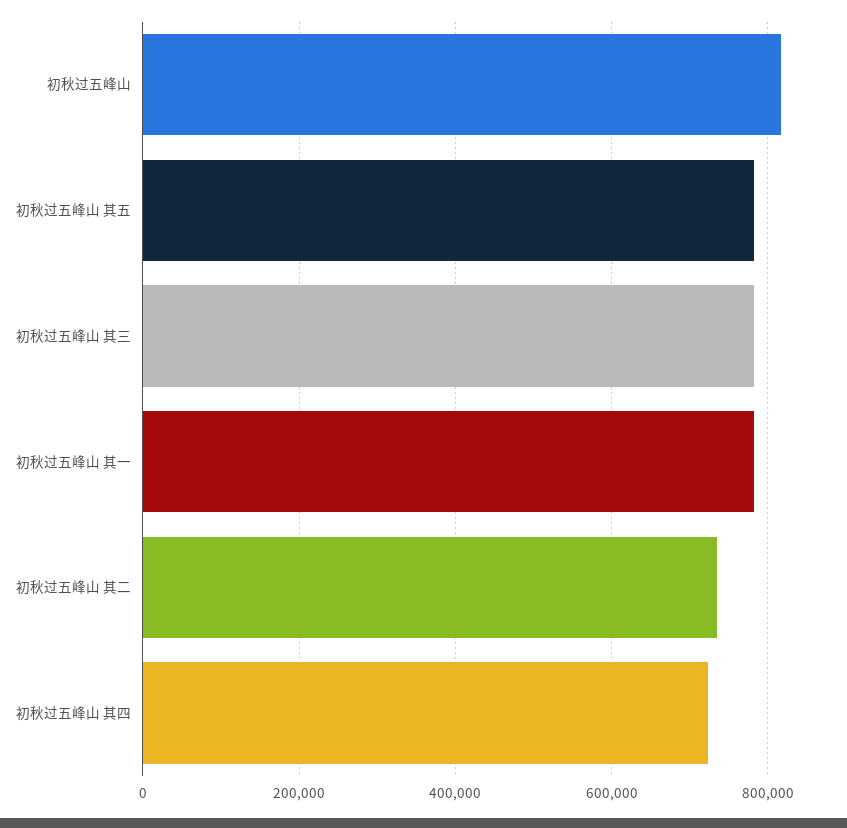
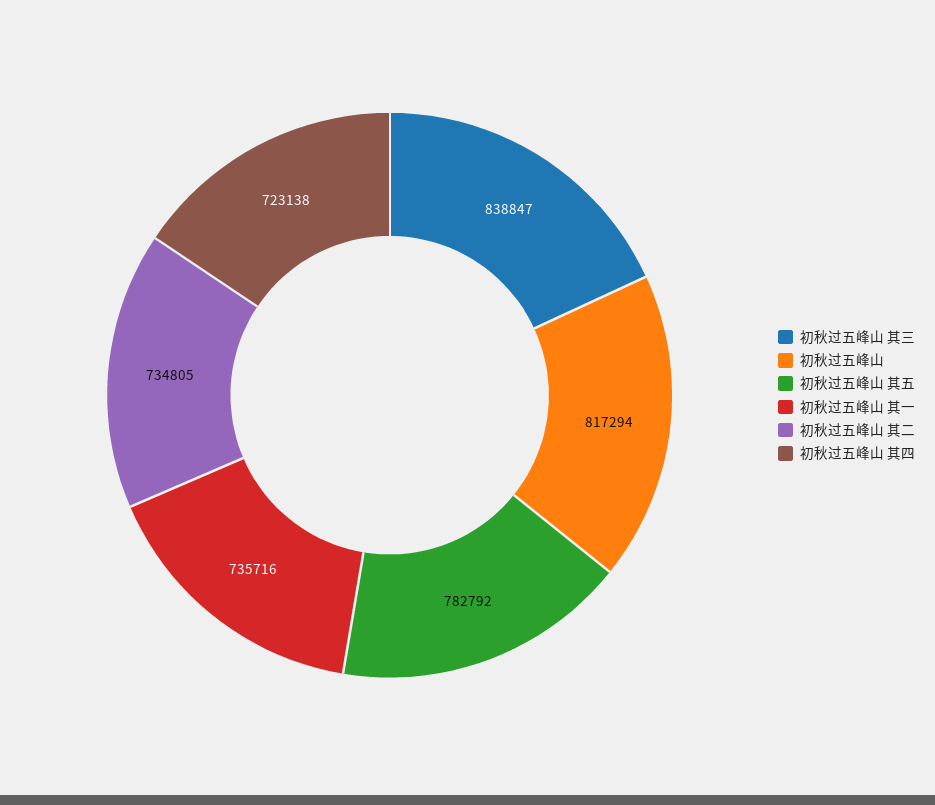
  {
    "初秋过五峰山": 817294,
    "初秋过五峰山 其五": 782792,
-   "初秋过五峰山 其三": 780000,
+   "初秋过五峰山 其三": 838847,
-   "初秋过五峰山 其一": 780000,
+   "初秋过五峰山 其一": 735716,
    "初秋过五峰山 其二": 734805,
    "初秋过五峰山 其四": 723138
  }

